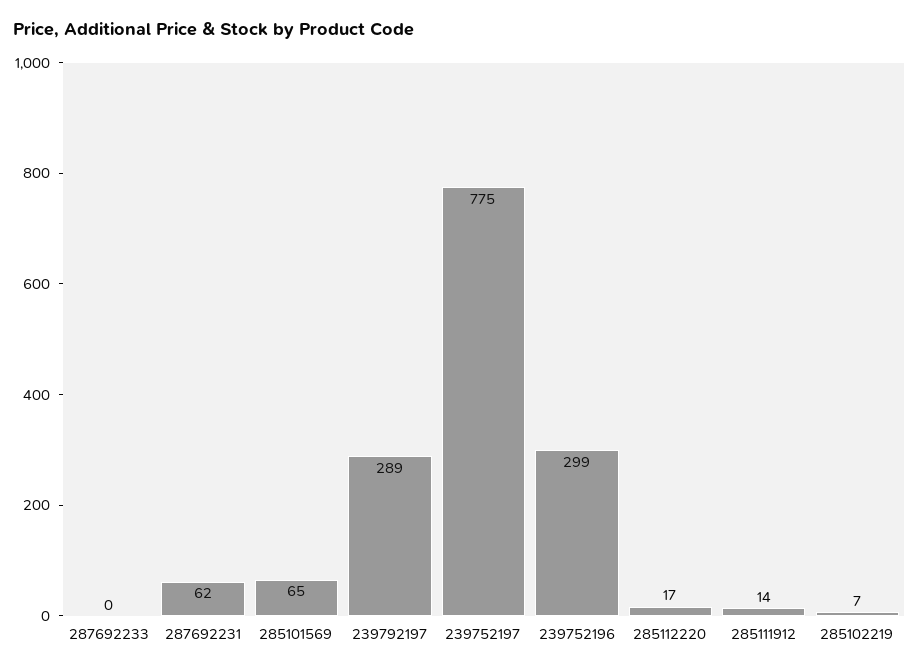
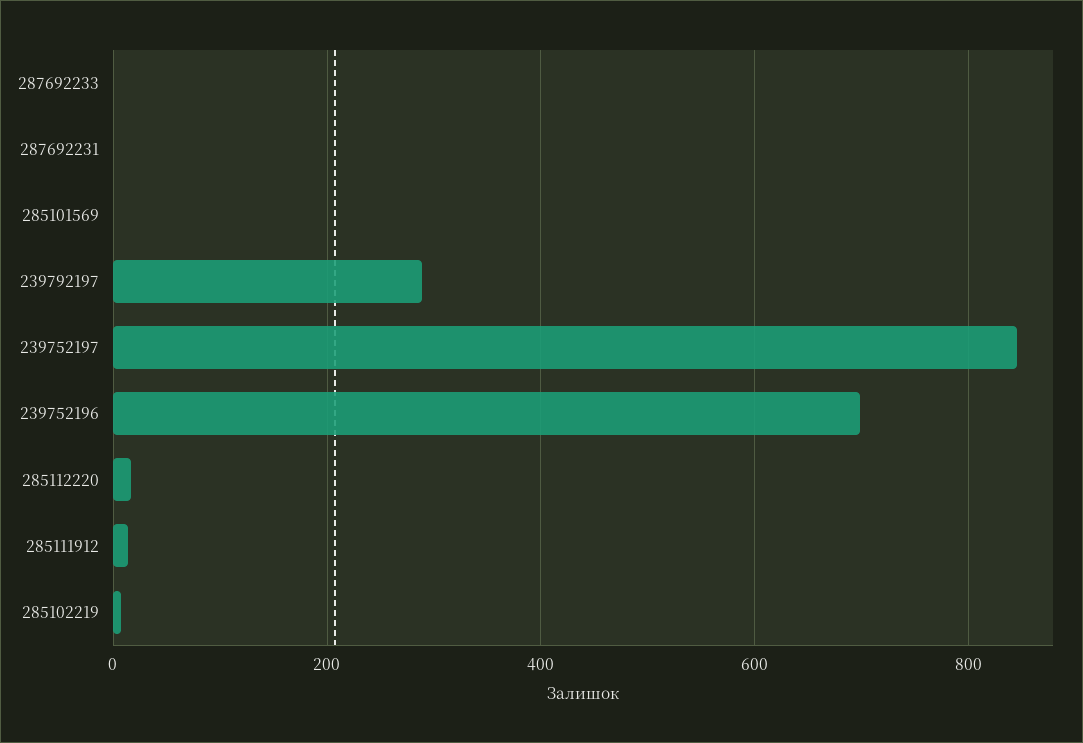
  {
    "287692233": 0,
-   "287692231": 62,
+   "287692231": 0,
-   "285101569": 65,
+   "285101569": 0,
    "239792197": 289,
-   "239752197": 775,
+   "239752197": 840,
-   "239752196": 299,
+   "239752196": 700,
    "285112220": 17,
    "285111912": 14,
    "285102219": 7
  }

